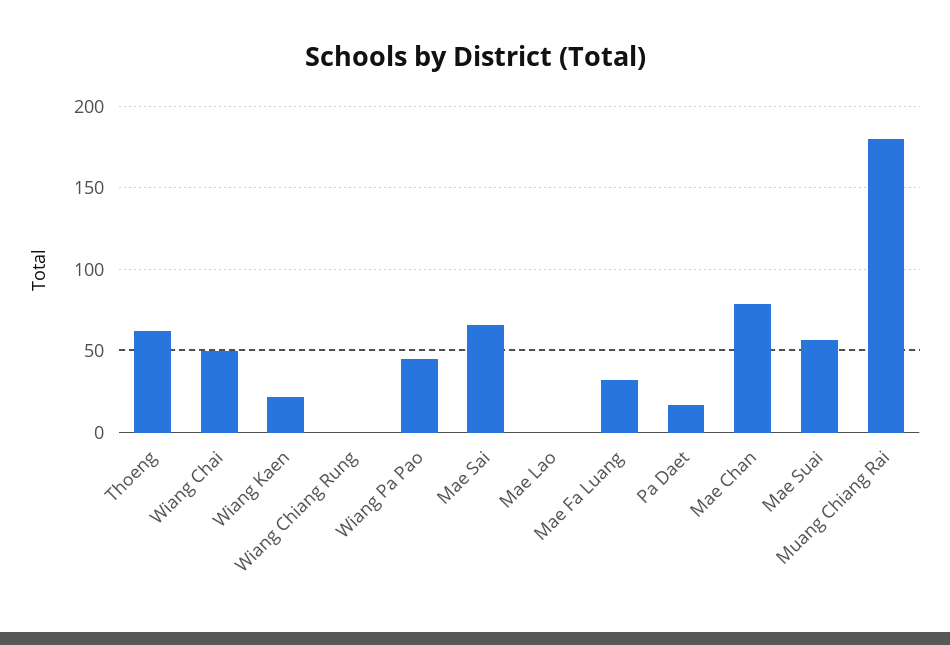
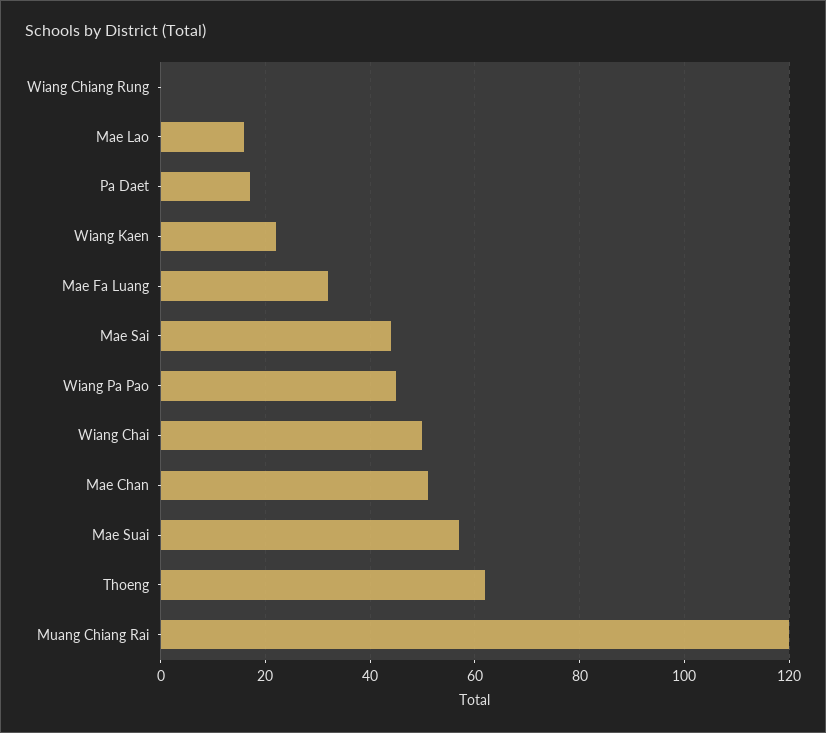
  {
    "Thoeng": 60,
    "Wiang Chai": 50,
    "Wiang Kaen": 20,
    "Wiang Chiang Rung": 0,
    "Wiang Pa Pao": 45,
-   "Mae Sai": 65,
+   "Mae Sai": 45,
-   "Mae Lao": 0,
+   "Mae Lao": 15,
    "Mae Fa Luang": 30,
    "Pa Daet": 15,
-   "Mae Chan": 80,
+   "Mae Chan": 50,
    "Mae Suai": 55,
-   "Muang Chiang Rai": 180
+   "Muang Chiang Rai": 120
  }

